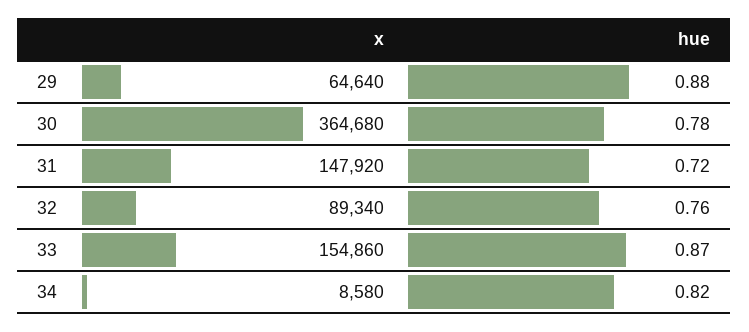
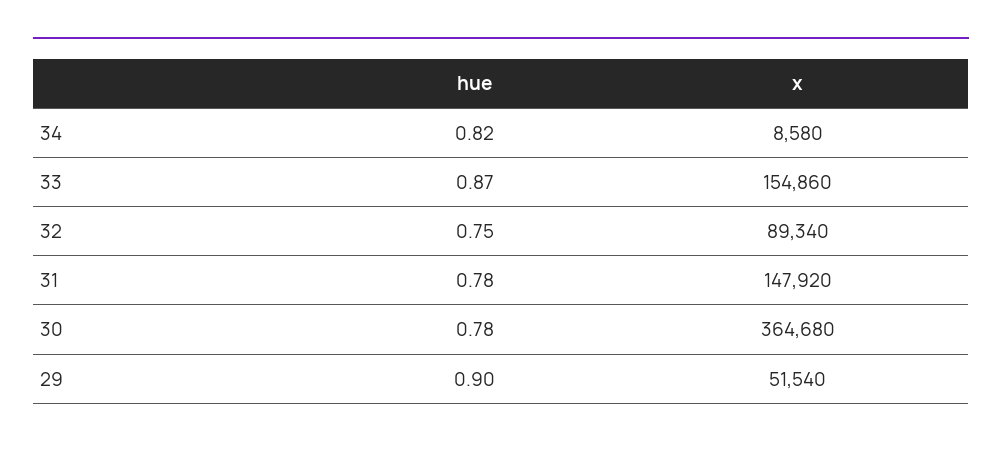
  {
    "x": {
-     "29": 64640,
+     "29": 51540,
      "30": 364680,
      "31": 147920,
      "32": 89340,
      "33": 154860,
      "34": 8580
    },
    "hue": {
-     "29": 0.88,
+     "29": 0.9,
      "30": 0.78,
-     "31": 0.72,
+     "31": 0.78,
-     "32": 0.76,
+     "32": 0.75,
      "33": 0.87,
      "34": 0.82
    }
  }

